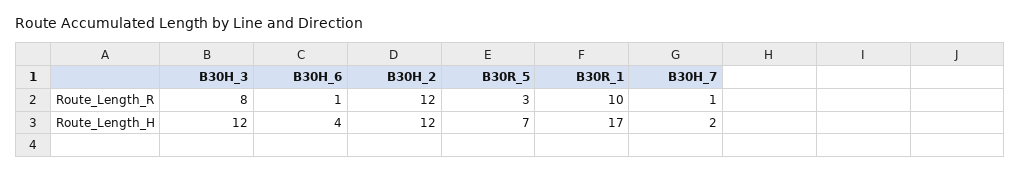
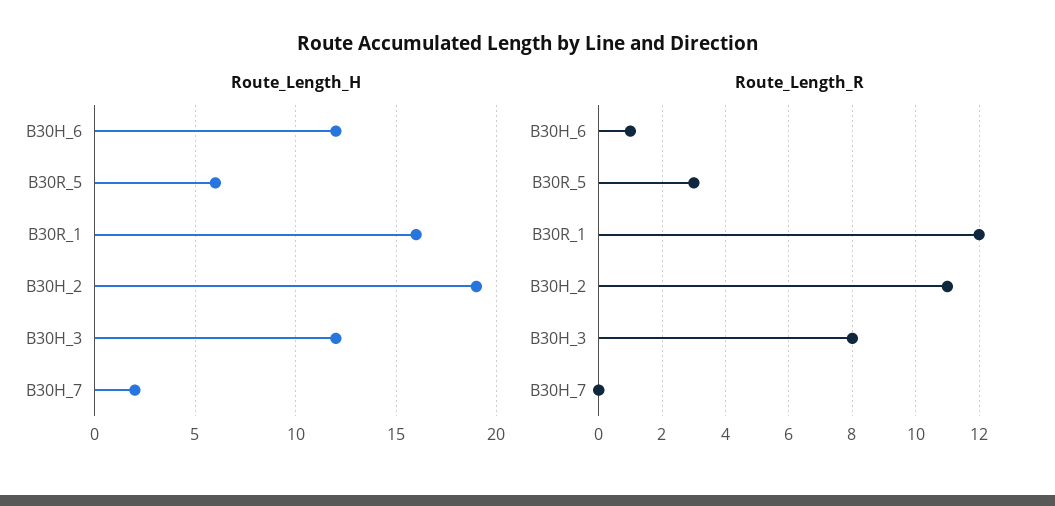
  {
    "Route_Length_R": {
      "B30H_3": 8,
      "B30H_6": 1,
-     "B30H_2": 12,
+     "B30H_2": 11,
      "B30R_5": 3,
-     "B30R_1": 10,
+     "B30R_1": 12,
-     "B30H_7": 1
+     "B30H_7": 0
    },
    "Route_Length_H": {
      "B30H_3": 12,
-     "B30H_6": 4,
+     "B30H_6": 12,
-     "B30H_2": 12,
+     "B30H_2": 19,
-     "B30R_5": 7,
+     "B30R_5": 6,
-     "B30R_1": 17,
+     "B30R_1": 16,
      "B30H_7": 2
    }
  }

